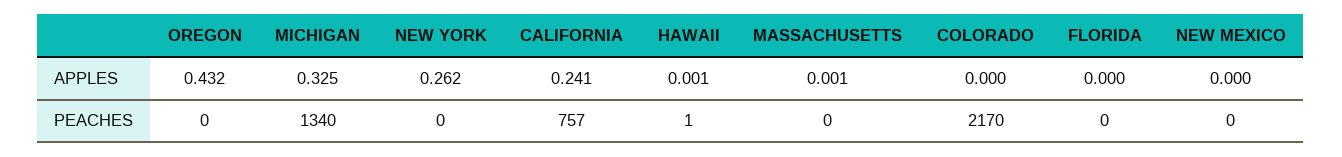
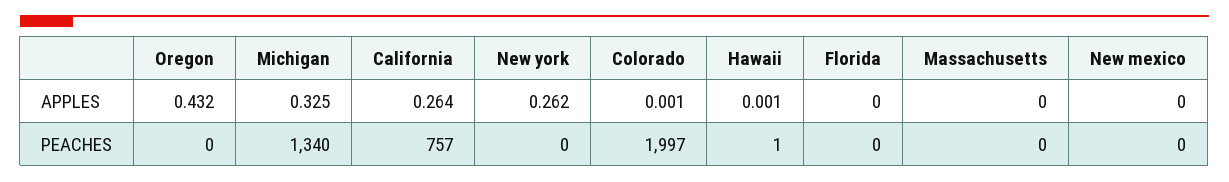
  {
    "OREGON": {
      "APPLES": 0.432,
      "PEACHES": 0
    },
    "MICHIGAN": {
      "APPLES": 0.325,
      "PEACHES": 1340
    },
    "NEW YORK": {
      "APPLES": 0.262,
      "PEACHES": 0
    },
    "CALIFORNIA": {
-     "APPLES": 0.241,
+     "APPLES": 0.264,
      "PEACHES": 757
    },
    "HAWAII": {
      "APPLES": 0.001,
      "PEACHES": 1
    },
    "MASSACHUSETTS": {
-     "APPLES": 0.001,
+     "APPLES": 0,
      "PEACHES": 0
    },
    "COLORADO": {
-     "APPLES": 0,
+     "APPLES": 0.001,
-     "PEACHES": 2170
+     "PEACHES": 1997
    },
    "FLORIDA": {
      "APPLES": 0,
      "PEACHES": 0
    },
    "NEW MEXICO": {
      "APPLES": 0,
      "PEACHES": 0
    }
  }

